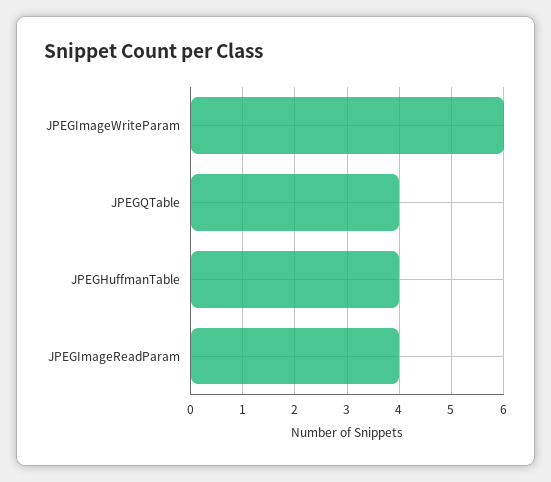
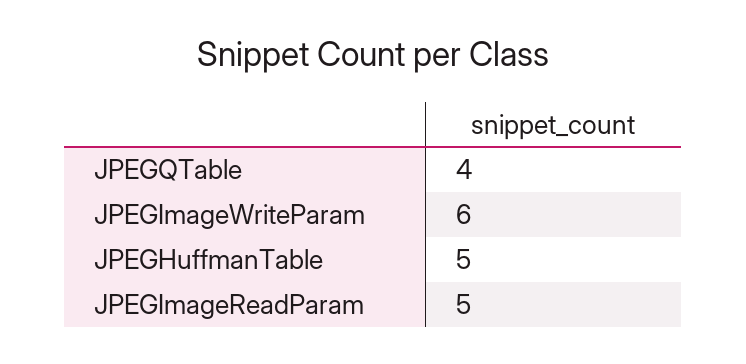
  {
    "JPEGImageWriteParam": 6,
    "JPEGQTable": 4,
-   "JPEGHuffmanTable": 4,
+   "JPEGHuffmanTable": 5,
-   "JPEGImageReadParam": 4
+   "JPEGImageReadParam": 5
  }

